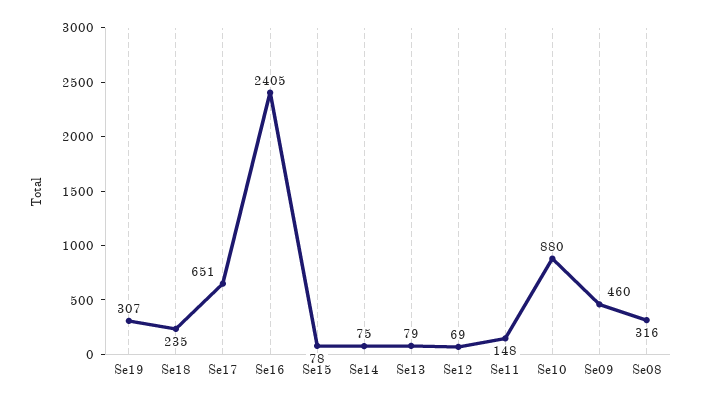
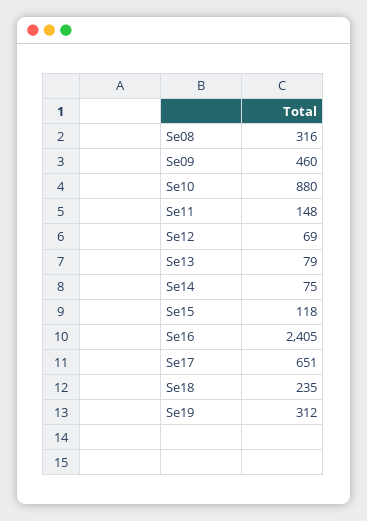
  {
-   "Se19": 307,
+   "Se19": 312,
    "Se18": 235,
    "Se17": 651,
    "Se16": 2405,
-   "Se15": 78,
+   "Se15": 118,
    "Se14": 75,
    "Se13": 79,
    "Se12": 69,
    "Se11": 148,
    "Se10": 880,
    "Se09": 460,
    "Se08": 316
  }

